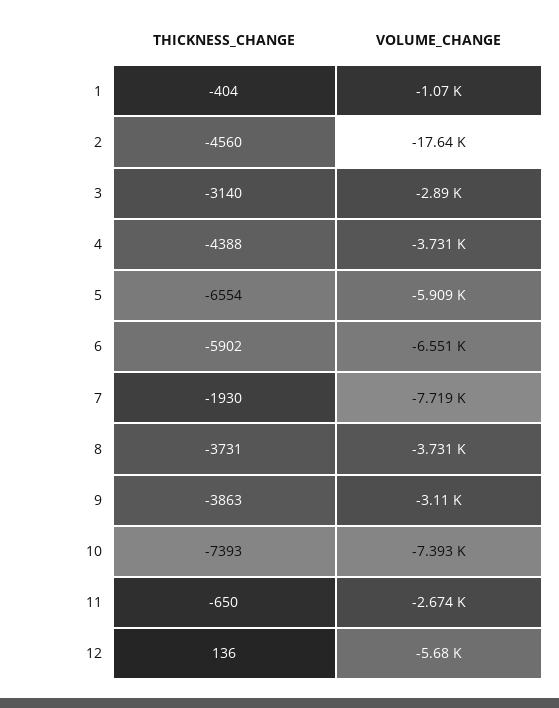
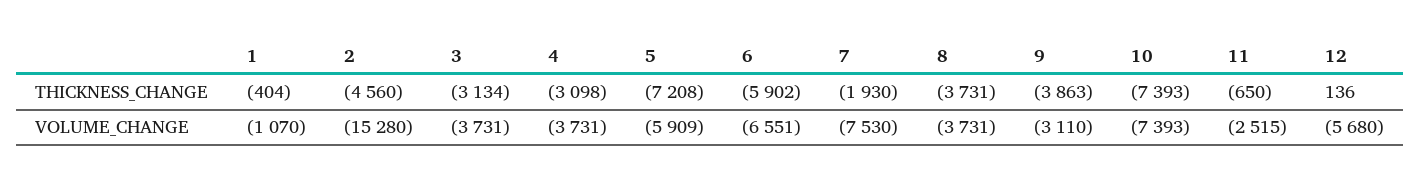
  {
    "THICKNESS_CHANGE": {
      "1": -404,
      "2": -4560,
-     "3": -3140,
+     "3": -3134,
-     "4": -4388,
+     "4": -3098,
-     "5": -6554,
+     "5": -7208,
      "6": -5902,
      "7": -1930,
      "8": -3731,
      "9": -3863,
      "10": -7393,
      "11": -650,
      "12": 136
    },
    "VOLUME_CHANGE": {
      "1": -1070,
-     "2": -17640,
+     "2": -15280,
-     "3": -2890,
+     "3": -3731,
      "4": -3731,
      "5": -5909,
      "6": -6551,
-     "7": -7719,
+     "7": -7530,
      "8": -3731,
      "9": -3110,
      "10": -7393,
-     "11": -2674,
+     "11": -2515,
      "12": -5680
    }
  }

